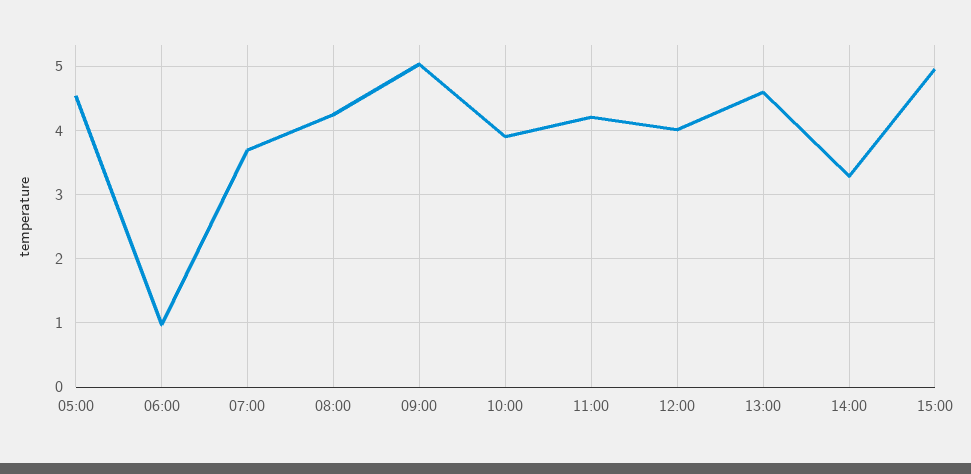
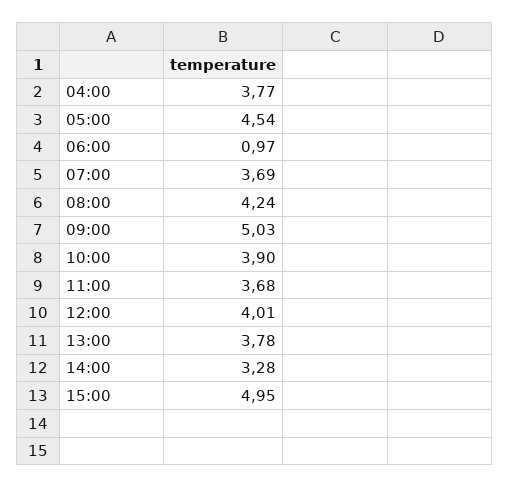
  {
    "05:00": 4.54,
    "06:00": 0.97,
    "07:00": 3.69,
    "08:00": 4.24,
    "09:00": 5.03,
    "10:00": 3.9,
-   "11:00": 4.2,
+   "11:00": 3.68,
    "12:00": 4.01,
-   "13:00": 4.6,
+   "13:00": 3.78,
    "14:00": 3.28,
-   "15:00": 4.95
+   "15:00": 4.95,
+   "04:00": 3.77
  }

